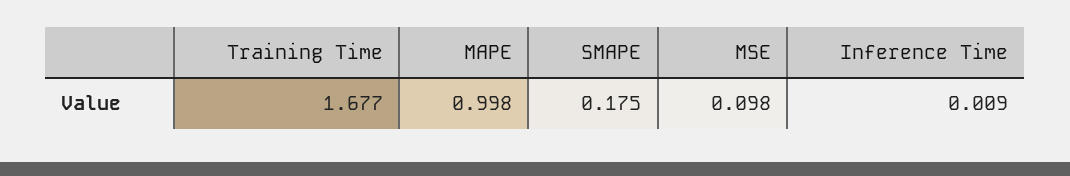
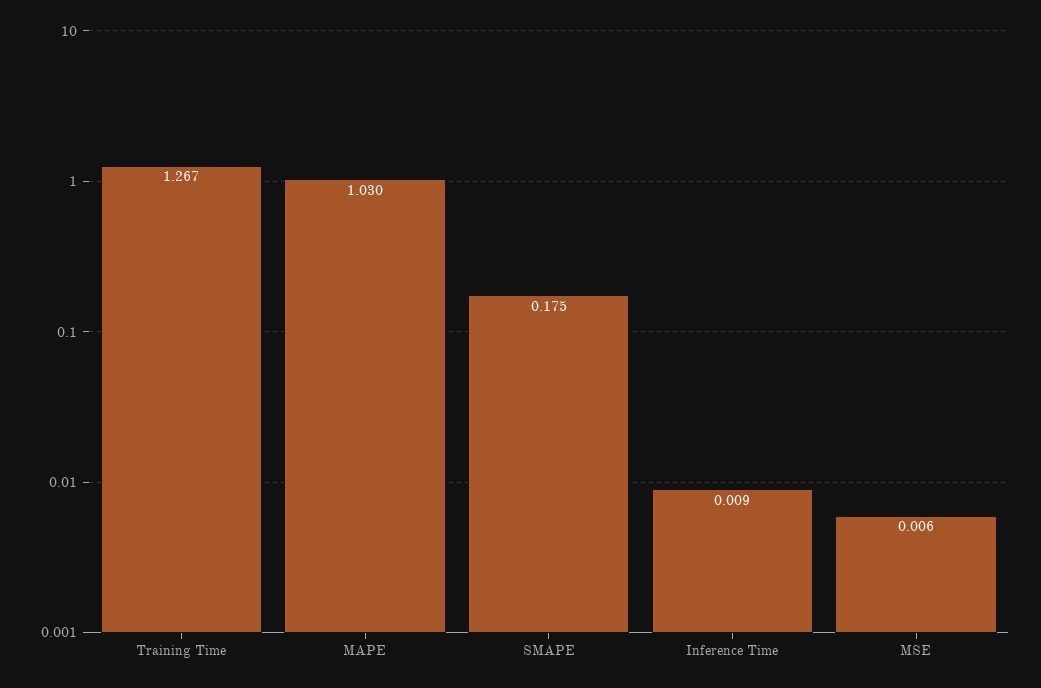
  {
-   "Training Time": 1.677,
+   "Training Time": 1.267,
-   "MAPE": 0.998,
+   "MAPE": 1.03,
    "SMAPE": 0.175,
-   "MSE": 0.098,
+   "MSE": 0.006,
    "Inference Time": 0.009
  }

